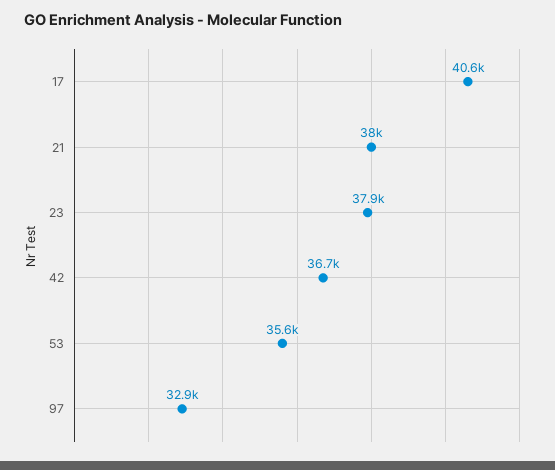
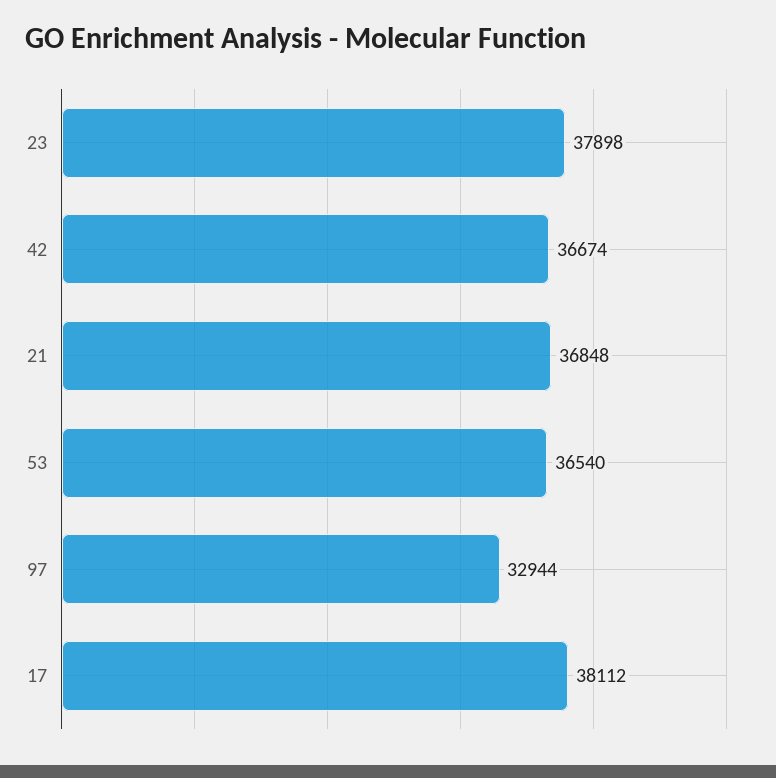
  {
-   "17": 40600,
+   "17": 38112,
-   "21": 38000,
+   "21": 36848,
    "23": 37898,
    "42": 36674,
-   "53": 35600,
+   "53": 36540,
    "97": 32944
  }

